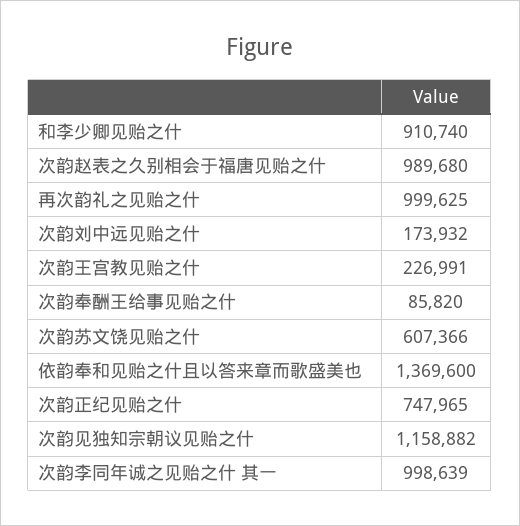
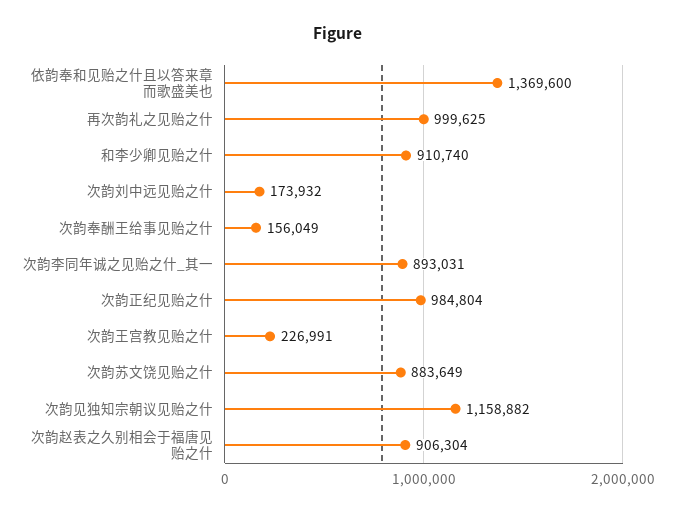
  {
    "和李少卿见贻之什": 910740,
-   "次韵赵表之久别相会于福唐见贻之什": 989680,
+   "次韵赵表之久别相会于福唐见贻之什": 906304,
    "再次韵礼之见贻之什": 999625,
    "次韵刘中远见贻之什": 173932,
    "次韵王宫教见贻之什": 226991,
-   "次韵奉酬王给事见贻之什": 85820,
+   "次韵奉酬王给事见贻之什": 156049,
-   "次韵苏文饶见贻之什": 607366,
+   "次韵苏文饶见贻之什": 883649,
    "依韵奉和见贻之什且以答来章而歌盛美也": 1369600,
-   "次韵正纪见贻之什": 747965,
+   "次韵正纪见贻之什": 984804,
    "次韵见独知宗朝议见贻之什": 1158882,
-   "次韵李同年诚之见贻之什 其一": 998639
+   "次韵李同年诚之见贻之什 其一": 893031
  }

